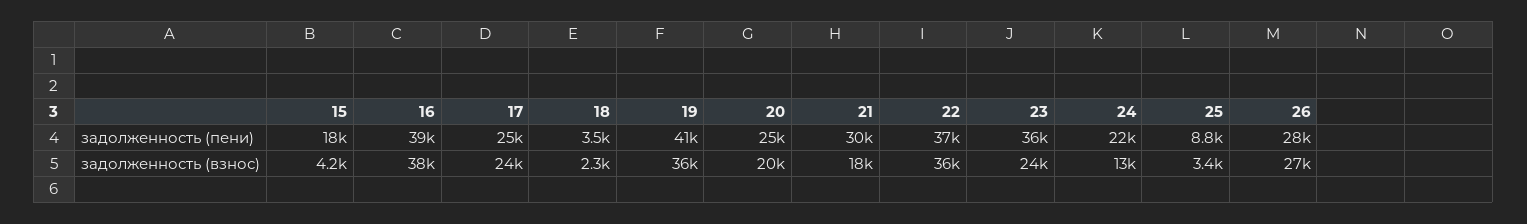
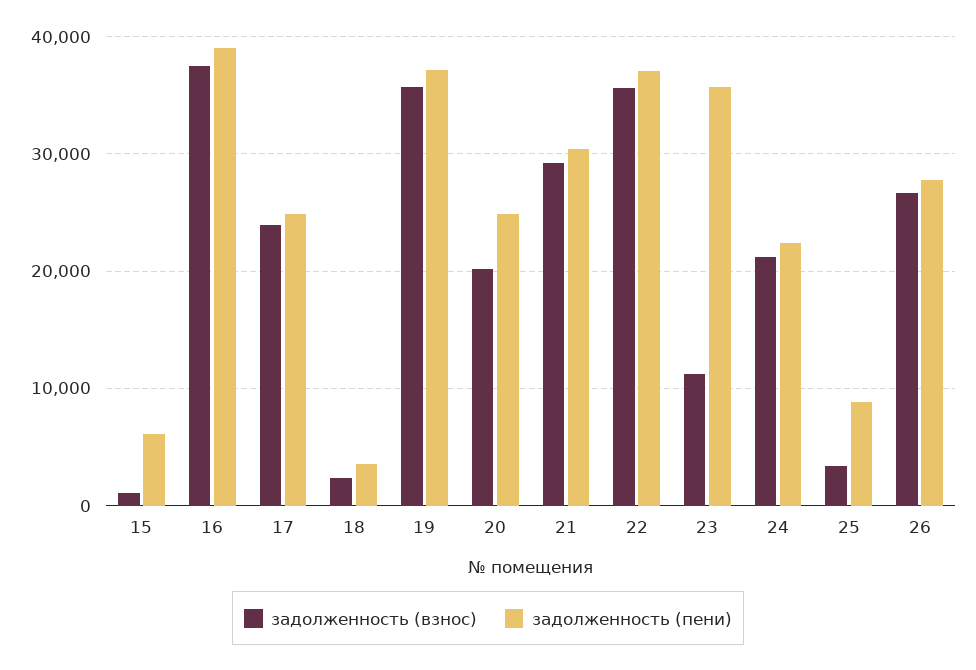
  {
    "задолженность (пени)": {
-     "15": 18000,
+     "15": 6000,
      "16": 39000,
      "17": 25000,
      "18": 3500,
-     "19": 41000,
+     "19": 37000,
      "20": 25000,
      "21": 30000,
      "22": 37000,
      "23": 36000,
      "24": 22000,
      "25": 8800,
      "26": 28000
    },
    "задолженность (взнос)": {
-     "15": 4200,
+     "15": 1000,
      "16": 38000,
      "17": 24000,
      "18": 2300,
      "19": 36000,
      "20": 20000,
-     "21": 18000,
+     "21": 29000,
      "22": 36000,
-     "23": 24000,
+     "23": 11000,
-     "24": 13000,
+     "24": 21000,
      "25": 3400,
      "26": 27000
    }
  }

